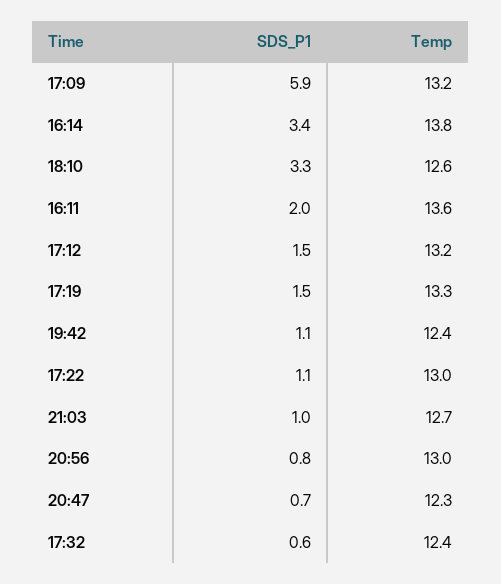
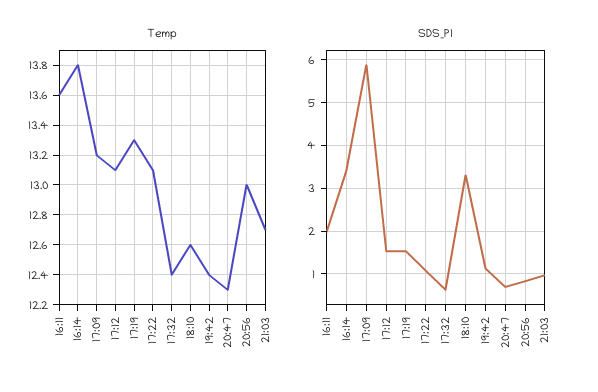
  {
    "SDS_P1": {
      "17:09": 5.9,
      "16:14": 3.4,
      "18:10": 3.3,
      "16:11": 2,
      "17:12": 1.5,
      "17:19": 1.5,
      "19:42": 1.1,
      "17:22": 1.1,
      "21:03": 1,
      "20:56": 0.8,
      "20:47": 0.7,
      "17:32": 0.6
    },
    "Temp": {
      "17:09": 13.2,
      "16:14": 13.8,
      "18:10": 12.6,
      "16:11": 13.6,
-     "17:12": 13.2,
+     "17:12": 13.1,
      "17:19": 13.3,
      "19:42": 12.4,
-     "17:22": 13,
+     "17:22": 13.1,
      "21:03": 12.7,
      "20:56": 13,
      "20:47": 12.3,
      "17:32": 12.4
    }
  }

